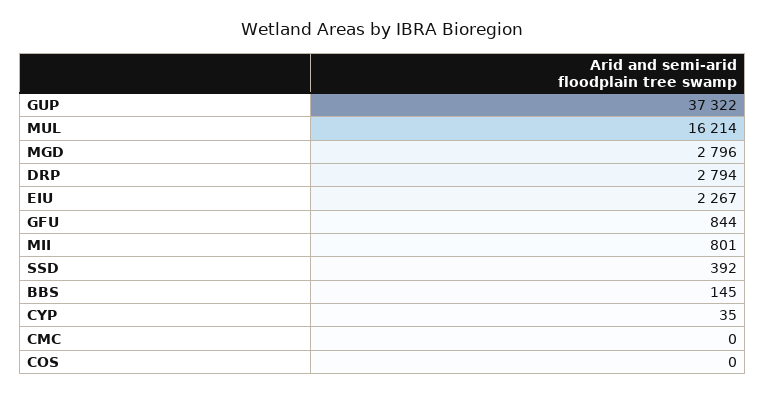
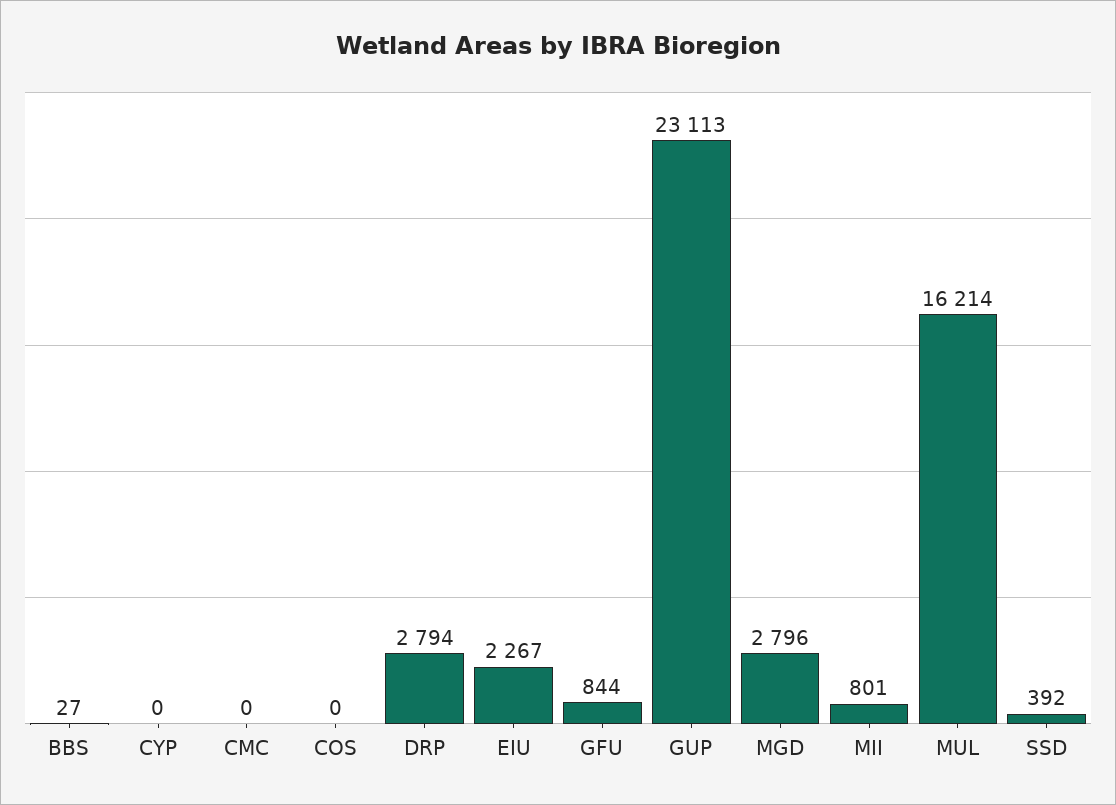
  {
-   "GUP": 37322,
+   "GUP": 23113,
    "MUL": 16214,
    "MGD": 2796,
    "DRP": 2794,
    "EIU": 2267,
    "GFU": 844,
    "MII": 801,
    "SSD": 392,
-   "BBS": 145,
+   "BBS": 27,
-   "CYP": 35,
+   "CYP": 0,
    "CMC": 0,
    "COS": 0
  }

